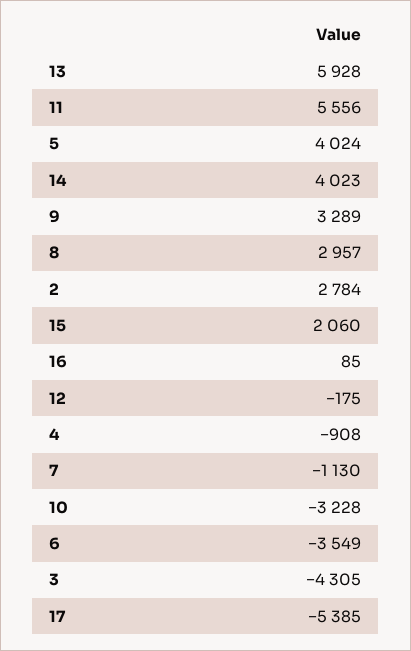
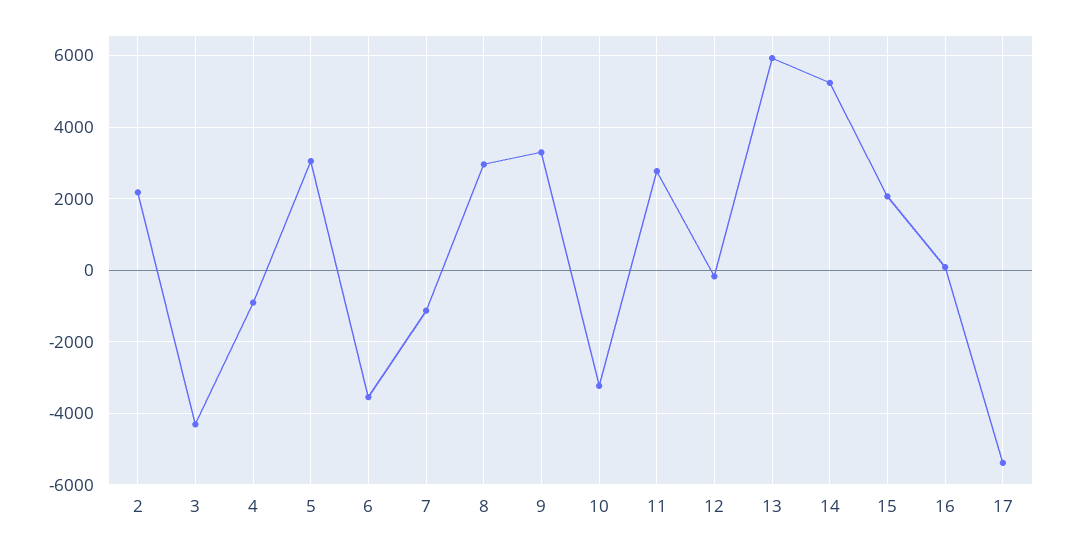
  {
    "13": 5928,
-   "11": 5556,
+   "11": 2800,
-   "5": 4024,
+   "5": 3000,
-   "14": 4023,
+   "14": 5200,
    "9": 3289,
    "8": 2957,
-   "2": 2784,
+   "2": 2200,
    "15": 2060,
    "16": 85,
    "12": -175,
    "4": -908,
    "7": -1130,
    "10": -3228,
    "6": -3549,
    "3": -4305,
    "17": -5385
  }

